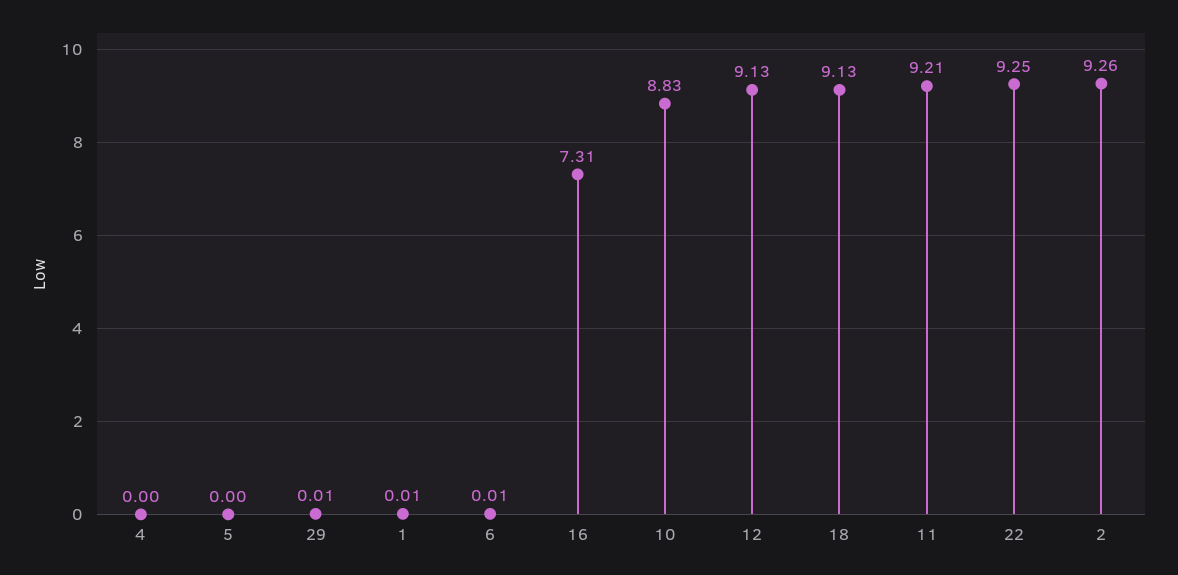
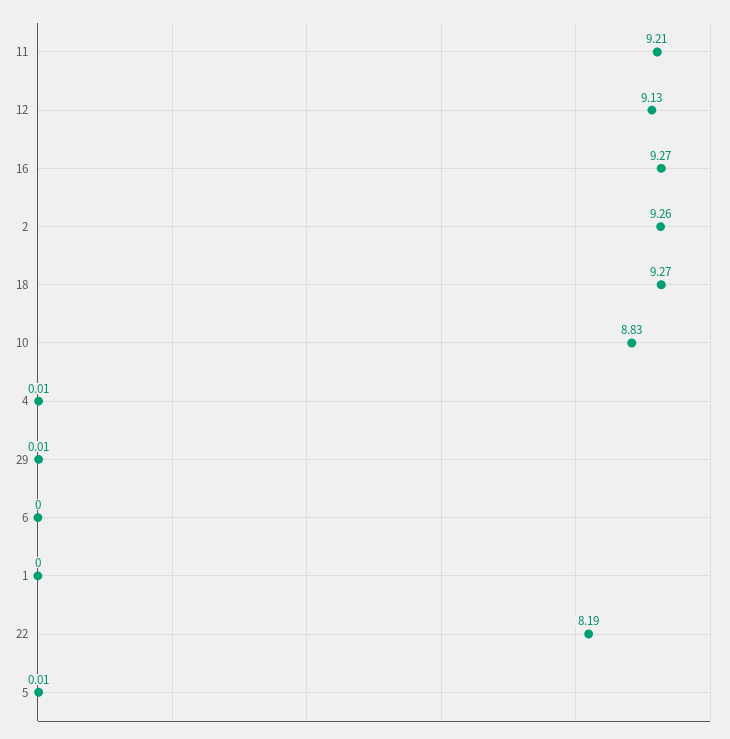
  {
-   "4": 0,
+   "4": 0.01,
-   "5": 0,
+   "5": 0.01,
    "29": 0.01,
-   "1": 0.01,
+   "1": 0,
-   "6": 0.01,
+   "6": 0,
-   "16": 7.31,
+   "16": 9.27,
    "10": 8.83,
    "12": 9.13,
-   "18": 9.13,
+   "18": 9.27,
    "11": 9.21,
-   "22": 9.25,
+   "22": 8.19,
    "2": 9.26
  }

